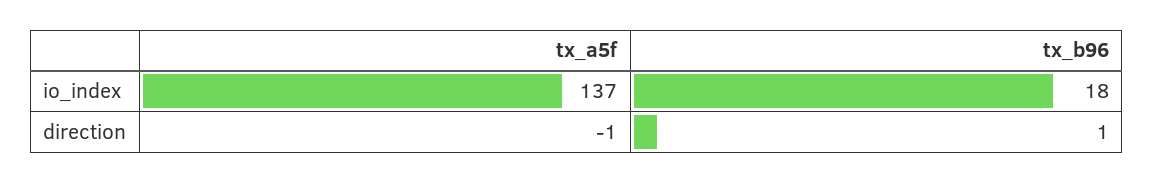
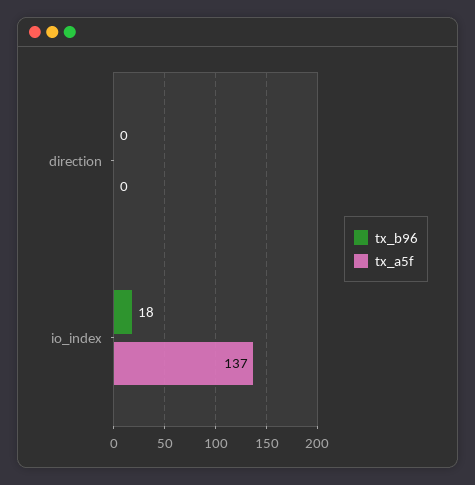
  {
    "tx_a5f": {
      "io_index": 137,
-     "direction": -1
+     "direction": 0
    },
    "tx_b96": {
      "io_index": 18,
-     "direction": 1
+     "direction": 0
    }
  }

